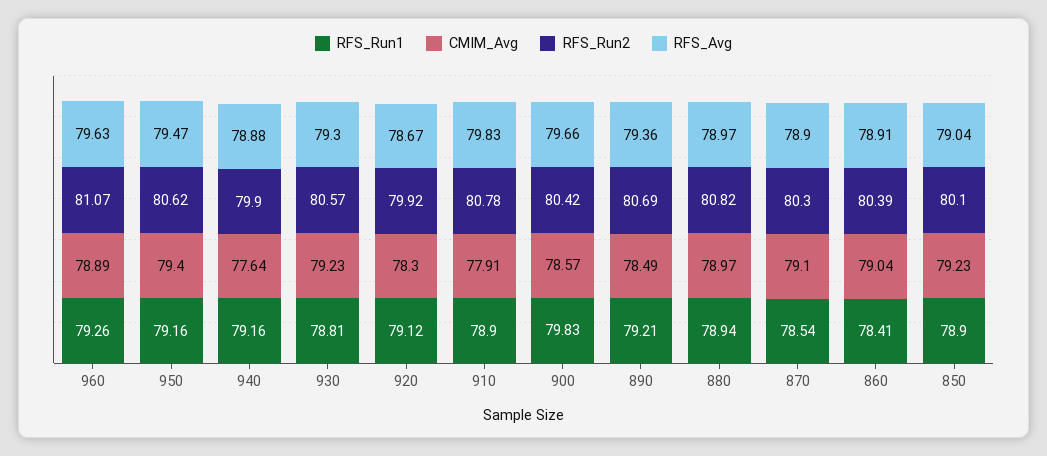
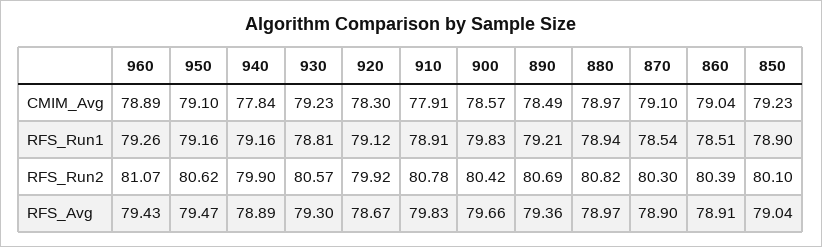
  {
    "RFS_Run1": {
      "960": 79.26,
      "950": 79.16,
      "940": 79.16,
      "930": 78.81,
      "920": 79.12,
-     "910": 78.9,
+     "910": 78.91,
      "900": 79.83,
      "890": 79.21,
      "880": 78.94,
      "870": 78.54,
-     "860": 78.41,
+     "860": 78.51,
      "850": 78.9
    },
    "CMIM_Avg": {
      "960": 78.89,
-     "950": 79.4,
+     "950": 79.1,
-     "940": 77.64,
+     "940": 77.84,
      "930": 79.23,
      "920": 78.3,
      "910": 77.91,
      "900": 78.57,
      "890": 78.49,
      "880": 78.97,
      "870": 79.1,
      "860": 79.04,
      "850": 79.23
    },
    "RFS_Run2": {
      "960": 81.07,
      "950": 80.62,
      "940": 79.9,
      "930": 80.57,
      "920": 79.92,
      "910": 80.78,
      "900": 80.42,
      "890": 80.69,
      "880": 80.82,
      "870": 80.3,
      "860": 80.39,
      "850": 80.1
    },
    "RFS_Avg": {
-     "960": 79.63,
+     "960": 79.43,
      "950": 79.47,
-     "940": 78.88,
+     "940": 78.89,
      "930": 79.3,
      "920": 78.67,
      "910": 79.83,
      "900": 79.66,
      "890": 79.36,
      "880": 78.97,
      "870": 78.9,
      "860": 78.91,
      "850": 79.04
    }
  }

